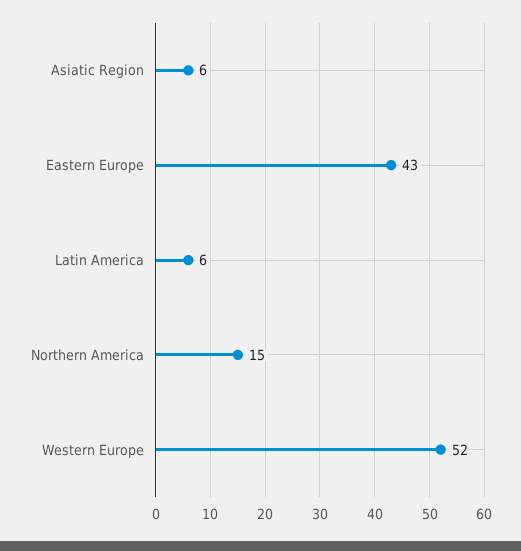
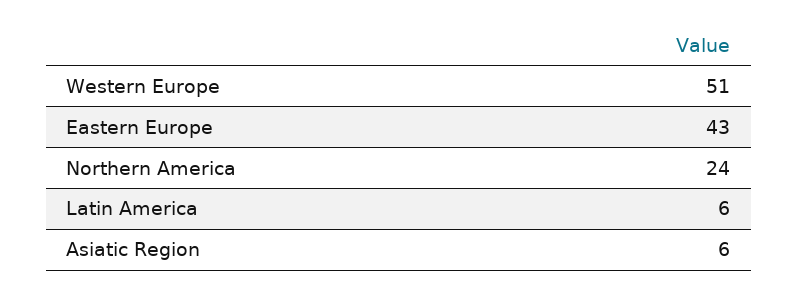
  {
    "Asiatic Region": 6,
    "Eastern Europe": 43,
    "Latin America": 6,
-   "Northern America": 15,
+   "Northern America": 24,
-   "Western Europe": 52
+   "Western Europe": 51
  }

